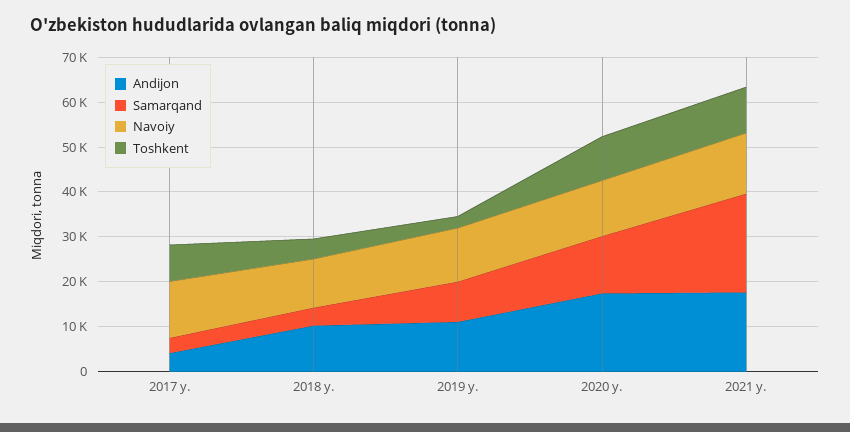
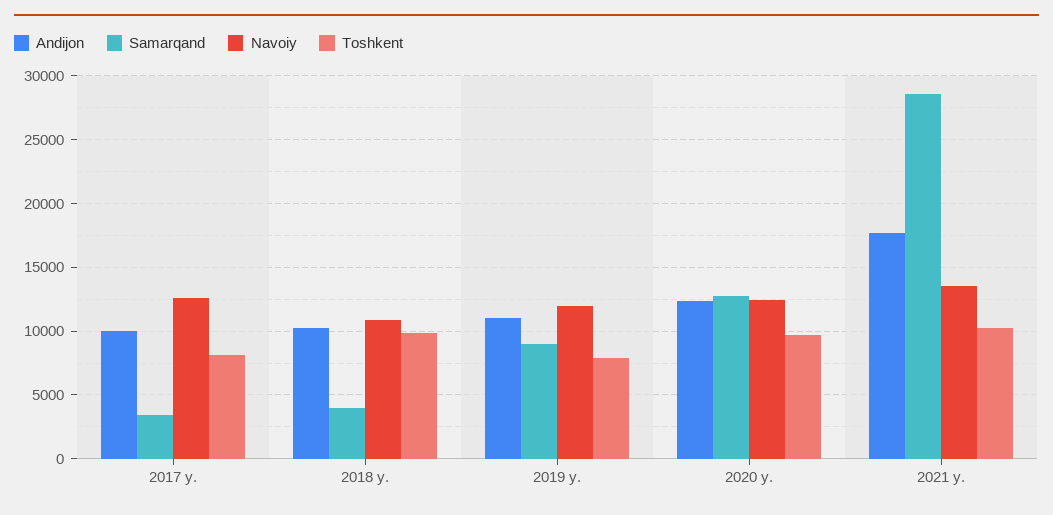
  {
    "Andijon": {
-     "2017 y.": 4000,
+     "2017 y.": 10000,
      "2018 y.": 10000,
      "2019 y.": 11000,
-     "2020 y.": 18000,
+     "2020 y.": 12500,
      "2021 y.": 17500
    },
    "Samarqand": {
      "2017 y.": 3500,
      "2018 y.": 4000,
      "2019 y.": 9000,
      "2020 y.": 12500,
-     "2021 y.": 22000
+     "2021 y.": 28500
    },
    "Navoiy": {
      "2017 y.": 12500,
      "2018 y.": 11000,
      "2019 y.": 12000,
      "2020 y.": 12500,
      "2021 y.": 13500
    },
    "Toshkent": {
      "2017 y.": 8000,
-     "2018 y.": 4000,
+     "2018 y.": 10000,
-     "2019 y.": 2000,
+     "2019 y.": 8000,
      "2020 y.": 9500,
      "2021 y.": 10000
    }
  }

